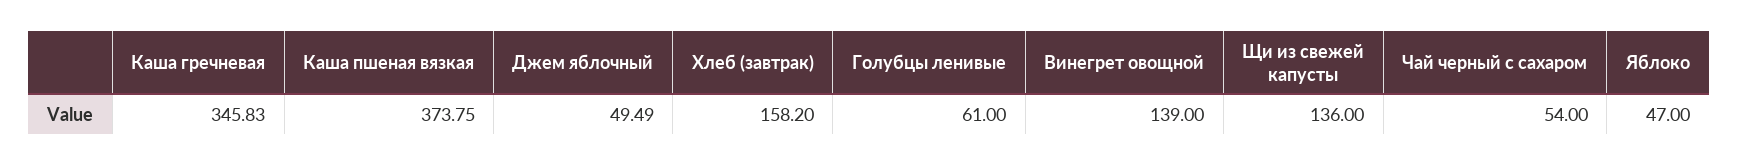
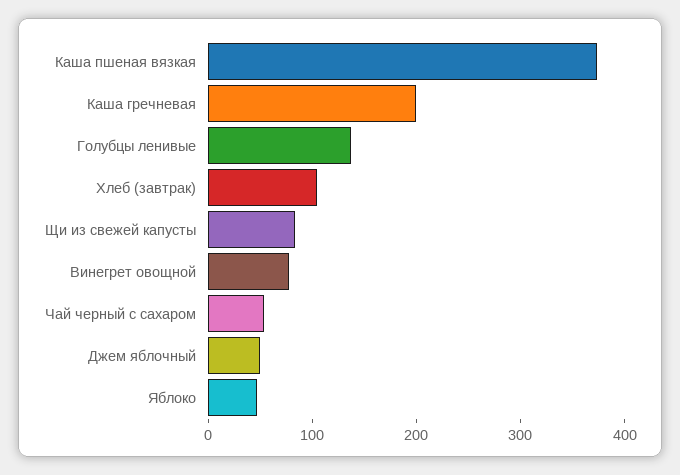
  {
-   "Каша гречневая": 345.83,
+   "Каша гречневая": 200,
    "Каша пшеная вязкая": 373.75,
    "Джем яблочный": 49.49,
-   "Хлеб (завтрак)": 158.2,
+   "Хлеб (завтрак)": 100,
-   "Голубцы ленивые": 61,
+   "Голубцы ленивые": 140,
-   "Винегрет овощной": 139,
+   "Винегрет овощной": 80,
-   "Щи из свежей капусты": 136,
+   "Щи из свежей капусты": 80,
    "Чай черный с сахаром": 54,
    "Яблоко": 47
  }

